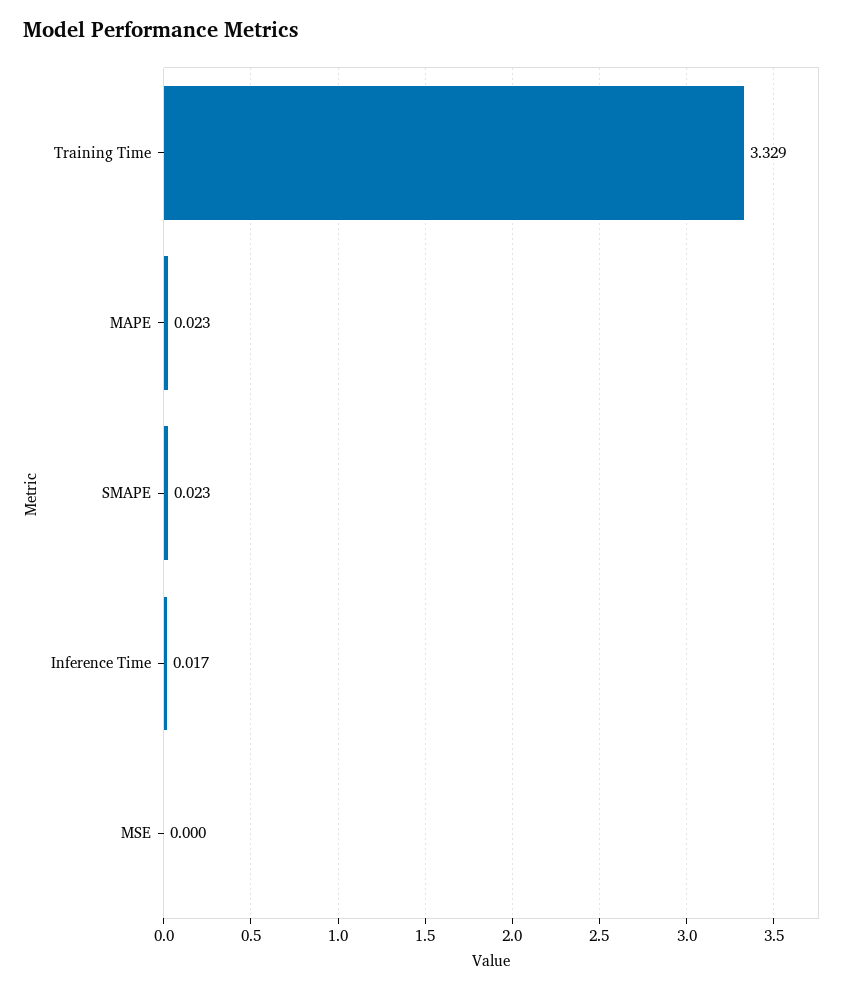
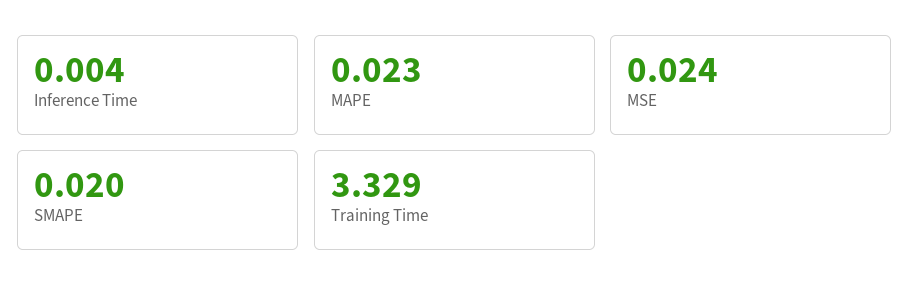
  {
    "Training Time": 3.329,
    "MAPE": 0.023,
-   "SMAPE": 0.023,
+   "SMAPE": 0.02,
-   "Inference Time": 0.017,
+   "Inference Time": 0.004,
-   "MSE": 0
+   "MSE": 0.024
  }

